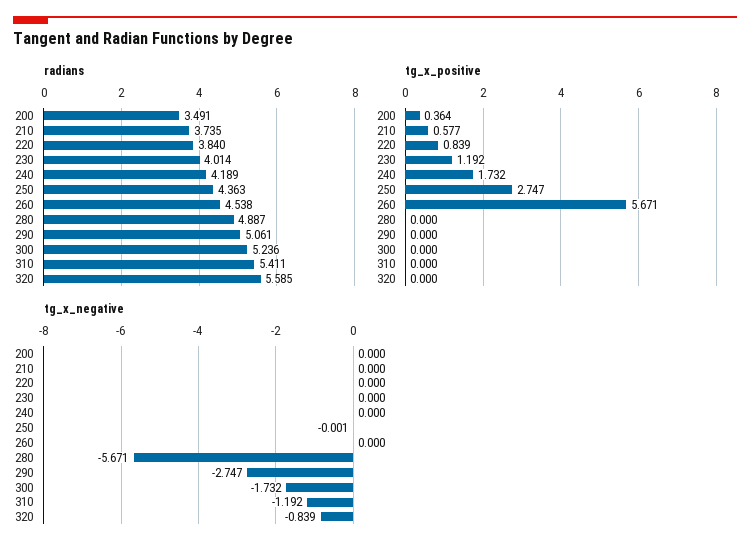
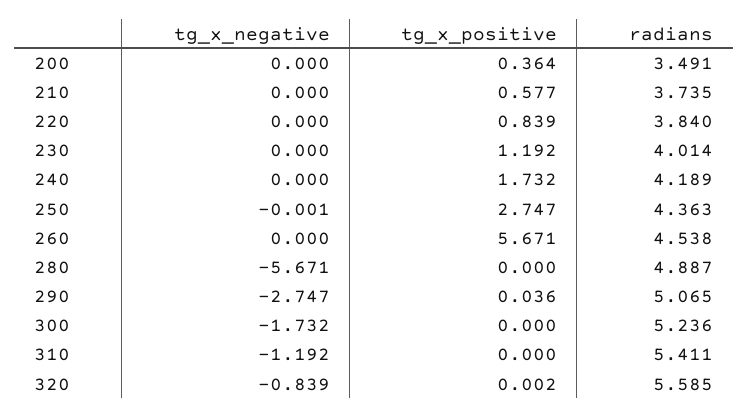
  {
    "radians": {
      "200": 3.491,
      "210": 3.735,
      "220": 3.84,
      "230": 4.014,
      "240": 4.189,
      "250": 4.363,
      "260": 4.538,
      "280": 4.887,
-     "290": 5.061,
+     "290": 5.065,
      "300": 5.236,
      "310": 5.411,
      "320": 5.585
    },
    "tg_x_positive": {
      "200": 0.364,
      "210": 0.577,
      "220": 0.839,
      "230": 1.192,
      "240": 1.732,
      "250": 2.747,
      "260": 5.671,
      "280": 0,
-     "290": 0,
+     "290": 0.036,
      "300": 0,
      "310": 0,
-     "320": 0
+     "320": 0.002
    },
    "tg_x_negative": {
      "200": 0,
      "210": 0,
      "220": 0,
      "230": 0,
      "240": 0,
      "250": -0.001,
      "260": 0,
      "280": -5.671,
      "290": -2.747,
      "300": -1.732,
      "310": -1.192,
      "320": -0.839
    }
  }

